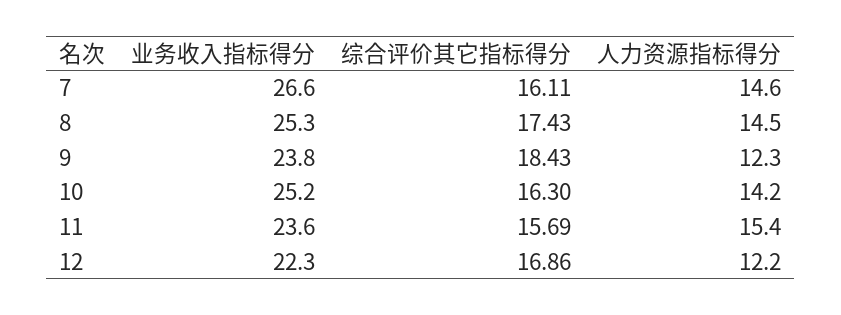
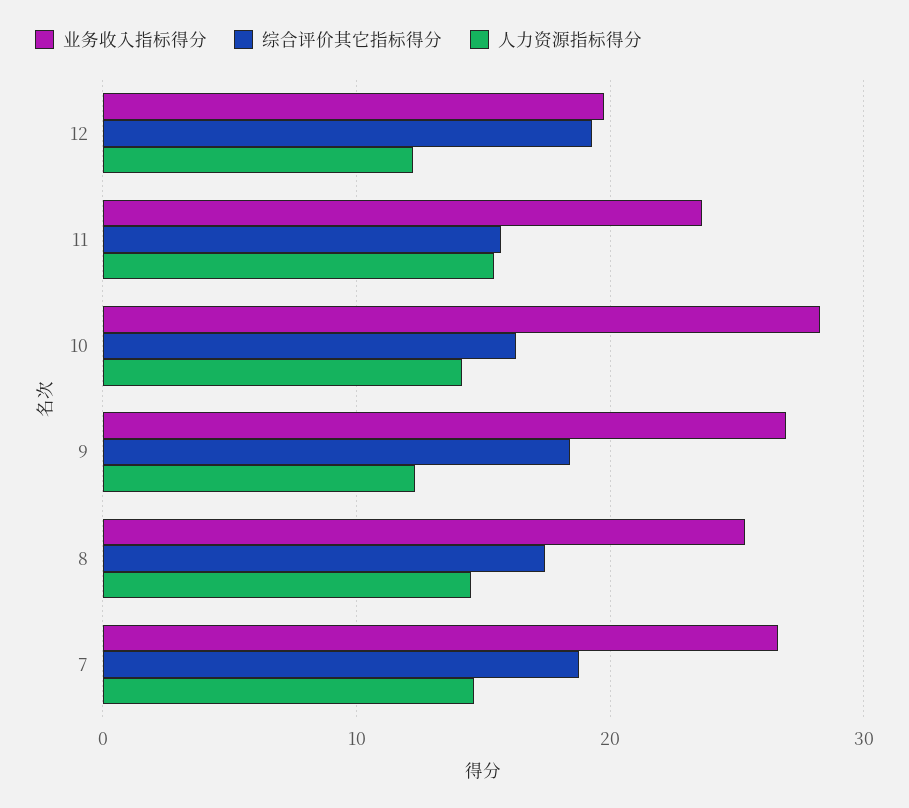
  {
    "业务收入指标得分": {
      "7": 26.6,
      "8": 25.3,
-     "9": 23.8,
+     "9": 27,
-     "10": 25.2,
+     "10": 28,
      "11": 23.6,
-     "12": 22.3
+     "12": 20
    },
    "综合评价其它指标得分": {
-     "7": 16.11,
+     "7": 19,
      "8": 17.43,
      "9": 18.43,
      "10": 16.3,
      "11": 15.69,
-     "12": 16.86
+     "12": 19
    },
    "人力资源指标得分": {
      "7": 14.6,
      "8": 14.5,
      "9": 12.3,
      "10": 14.2,
      "11": 15.4,
      "12": 12.2
    }
  }

